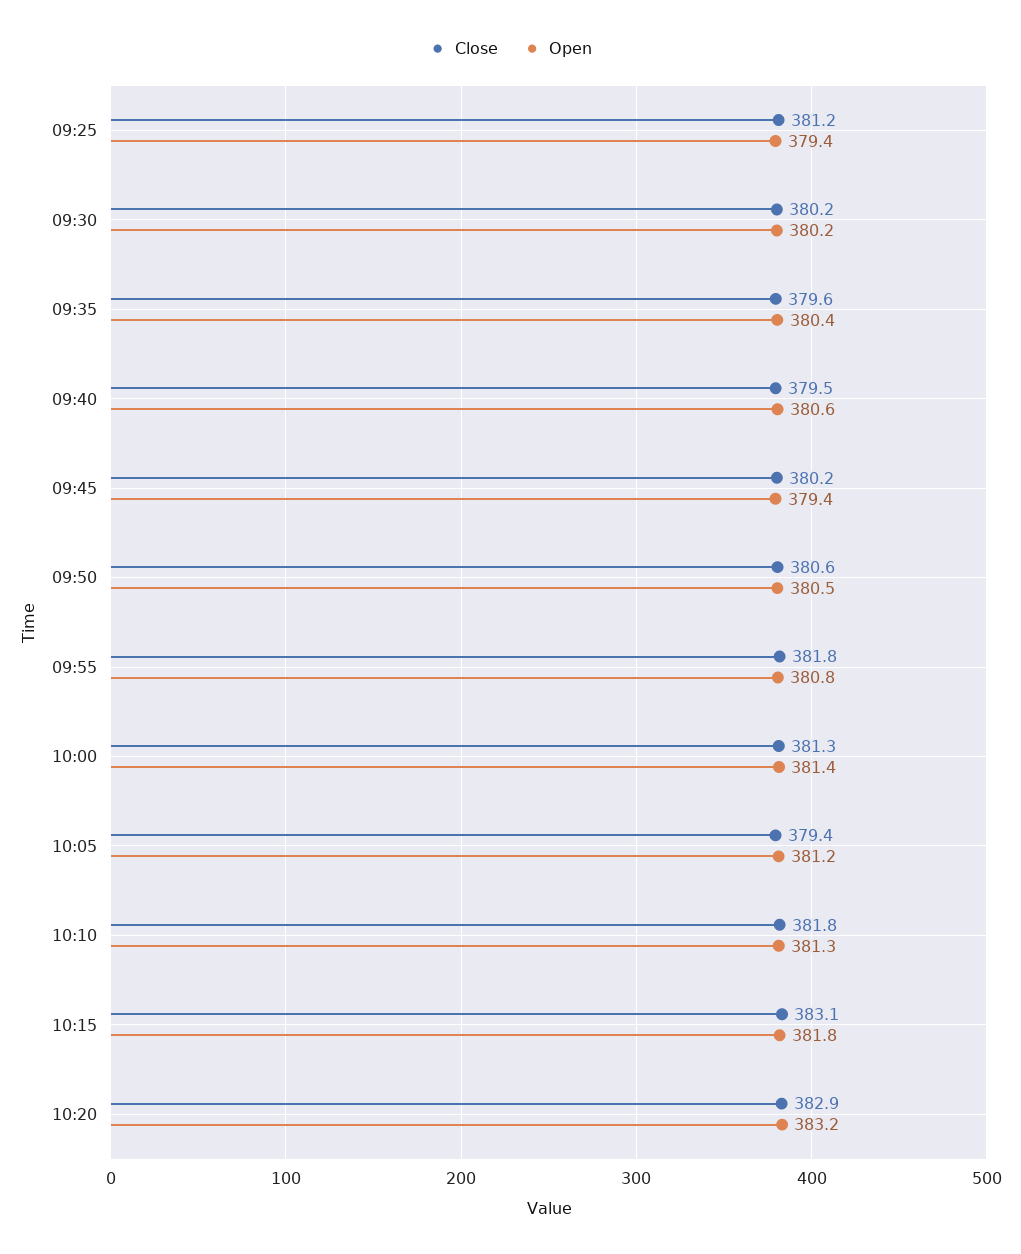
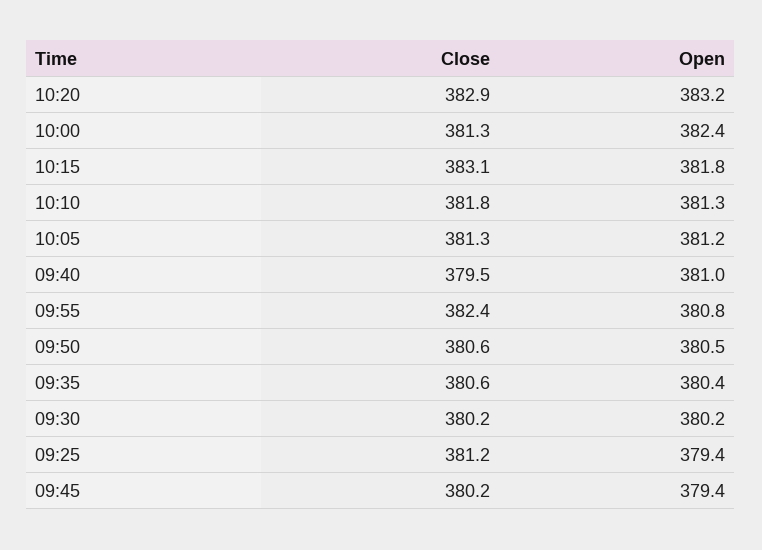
  {
    "Close": {
      "09:25": 381.2,
      "09:30": 380.2,
-     "09:35": 379.6,
+     "09:35": 380.6,
      "09:40": 379.5,
      "09:45": 380.2,
      "09:50": 380.6,
-     "09:55": 381.8,
+     "09:55": 382.4,
      "10:00": 381.3,
-     "10:05": 379.4,
+     "10:05": 381.3,
      "10:10": 381.8,
      "10:15": 383.1,
      "10:20": 382.9
    },
    "Open": {
      "09:25": 379.4,
      "09:30": 380.2,
      "09:35": 380.4,
-     "09:40": 380.6,
+     "09:40": 381,
      "09:45": 379.4,
      "09:50": 380.5,
      "09:55": 380.8,
-     "10:00": 381.4,
+     "10:00": 382.4,
      "10:05": 381.2,
      "10:10": 381.3,
      "10:15": 381.8,
      "10:20": 383.2
    }
  }

